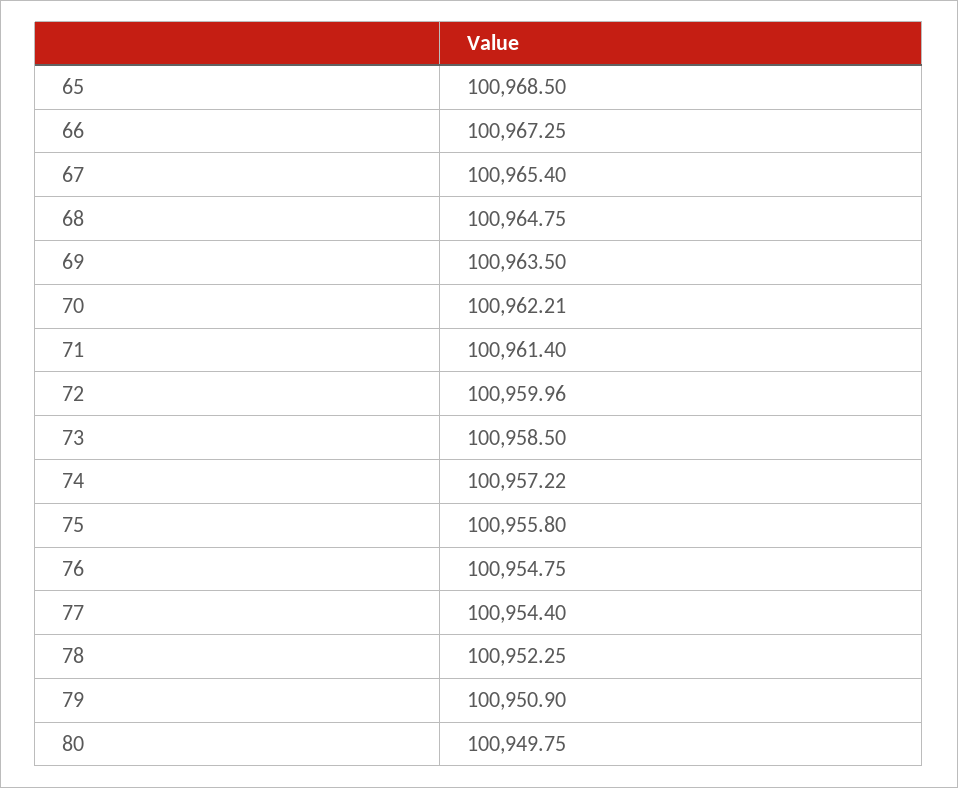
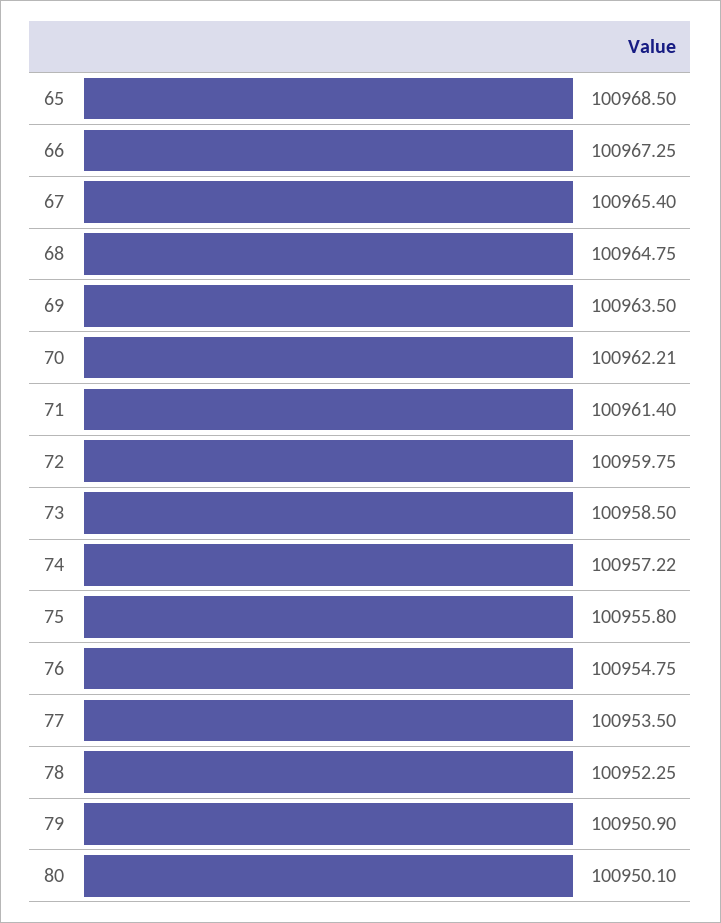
  {
    "65": 100968.5,
    "66": 100967.25,
    "67": 100965.4,
    "68": 100964.75,
    "69": 100963.5,
    "70": 100962.21,
    "71": 100961.4,
-   "72": 100959.96,
+   "72": 100959.75,
    "73": 100958.5,
    "74": 100957.22,
    "75": 100955.8,
    "76": 100954.75,
-   "77": 100954.4,
+   "77": 100953.5,
    "78": 100952.25,
    "79": 100950.9,
-   "80": 100949.75
+   "80": 100950.1
  }

